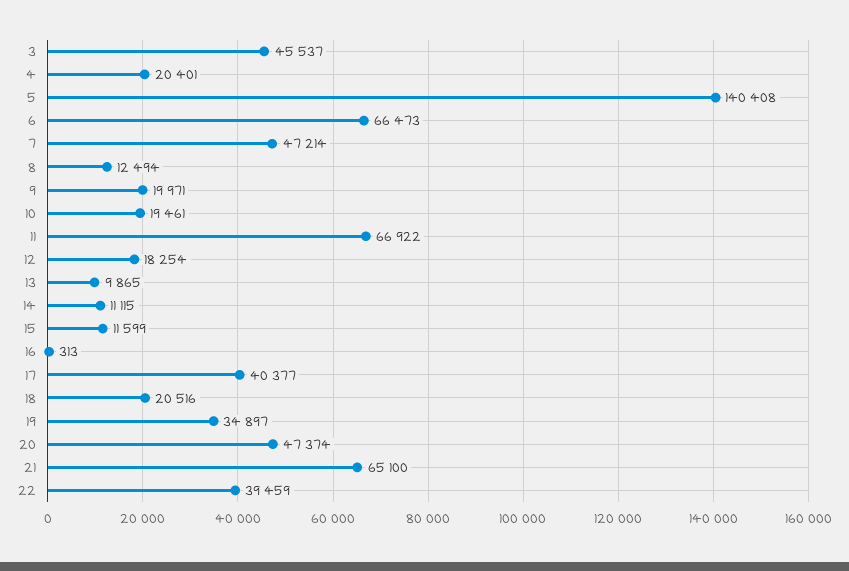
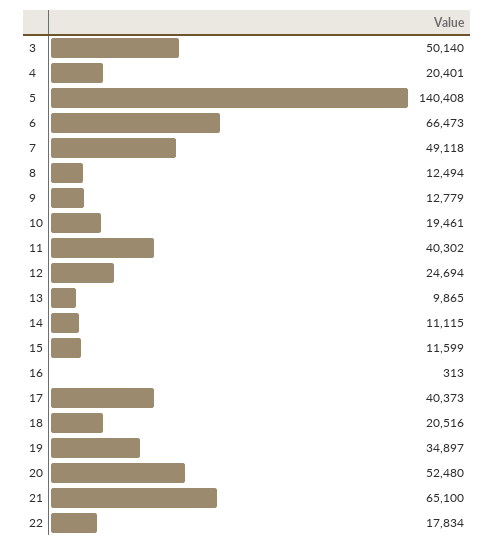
  {
-   "3": 45537,
+   "3": 50140,
    "4": 20401,
    "5": 140408,
    "6": 66473,
-   "7": 47214,
+   "7": 49118,
    "8": 12494,
-   "9": 19971,
+   "9": 12779,
    "10": 19461,
-   "11": 66922,
+   "11": 40302,
-   "12": 18254,
+   "12": 24694,
    "13": 9865,
    "14": 11115,
    "15": 11599,
    "16": 313,
-   "17": 40377,
+   "17": 40373,
    "18": 20516,
    "19": 34897,
-   "20": 47374,
+   "20": 52480,
    "21": 65100,
-   "22": 39459
+   "22": 17834
  }

